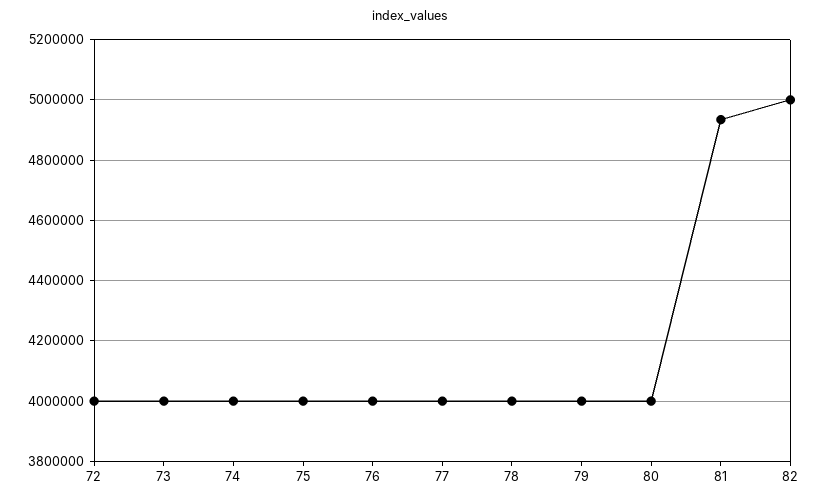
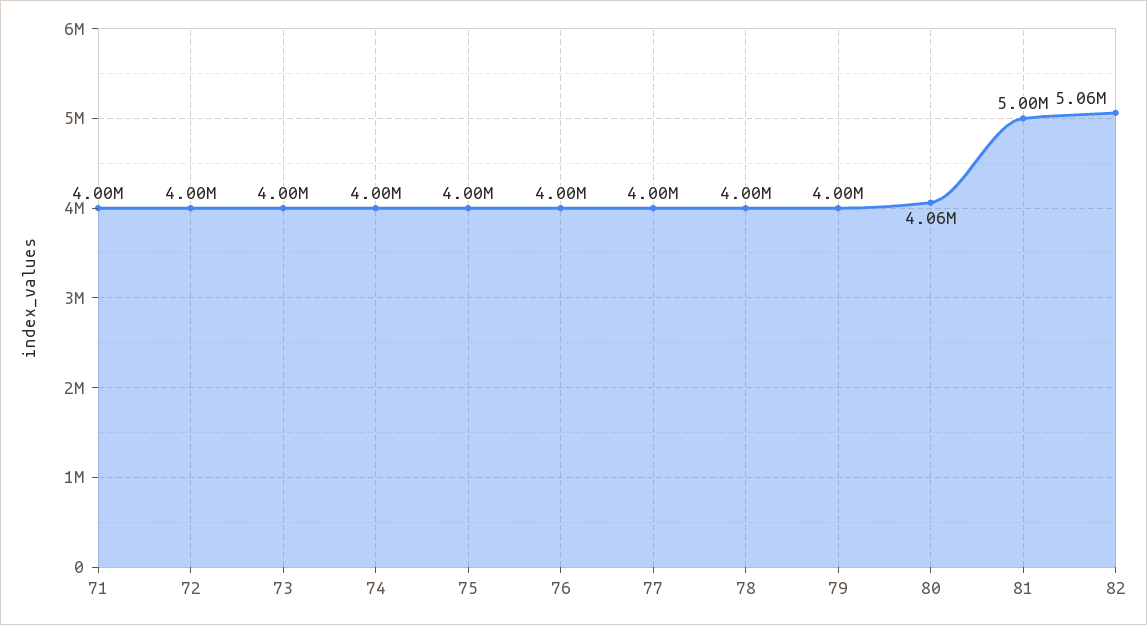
  {
    "72": 4000000,
    "73": 4000000,
    "74": 4000000,
    "75": 4000000,
    "76": 4000000,
    "77": 4000000,
    "78": 4000000,
    "79": 4000000,
-   "80": 4000000,
+   "80": 4060000,
-   "81": 4940000,
+   "81": 5000000,
-   "82": 5000000
+   "82": 5060000,
+   "71": 4000000
  }

